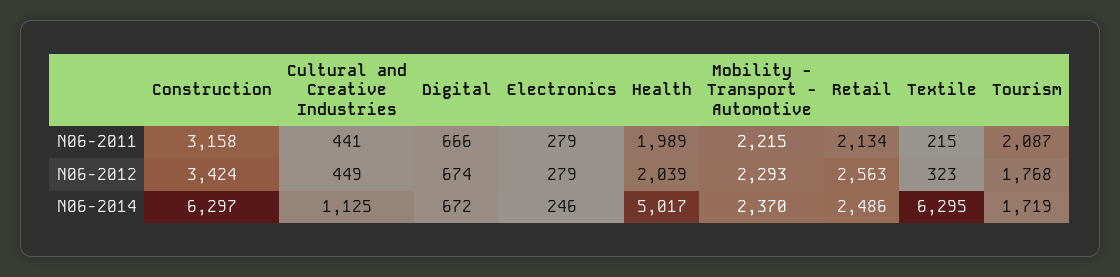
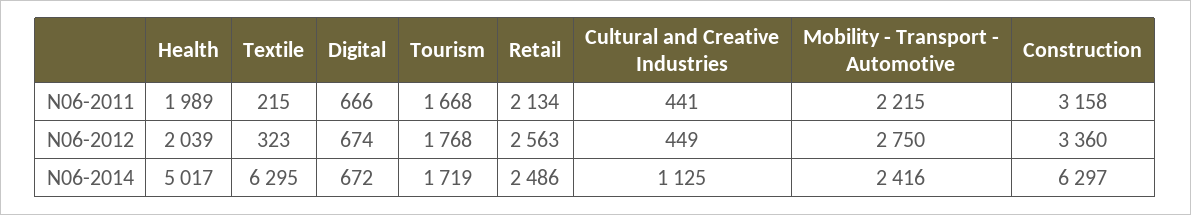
  {
    "Construction": {
      "N06-2011": 3158,
-     "N06-2012": 3424,
+     "N06-2012": 3360,
      "N06-2014": 6297
    },
    "Cultural and Creative Industries": {
      "N06-2011": 441,
      "N06-2012": 449,
      "N06-2014": 1125
    },
    "Digital": {
      "N06-2011": 666,
      "N06-2012": 674,
      "N06-2014": 672
    },
-   "Electronics": {
-     "N06-2011": 279,
-     "N06-2012": 279,
-     "N06-2014": 246
-   },
    "Health": {
      "N06-2011": 1989,
      "N06-2012": 2039,
      "N06-2014": 5017
    },
    "Mobility - Transport - Automotive": {
      "N06-2011": 2215,
-     "N06-2012": 2293,
+     "N06-2012": 2750,
-     "N06-2014": 2370
+     "N06-2014": 2416
    },
    "Retail": {
      "N06-2011": 2134,
      "N06-2012": 2563,
      "N06-2014": 2486
    },
    "Textile": {
      "N06-2011": 215,
      "N06-2012": 323,
      "N06-2014": 6295
    },
    "Tourism": {
-     "N06-2011": 2087,
+     "N06-2011": 1668,
      "N06-2012": 1768,
      "N06-2014": 1719
    }
  }

